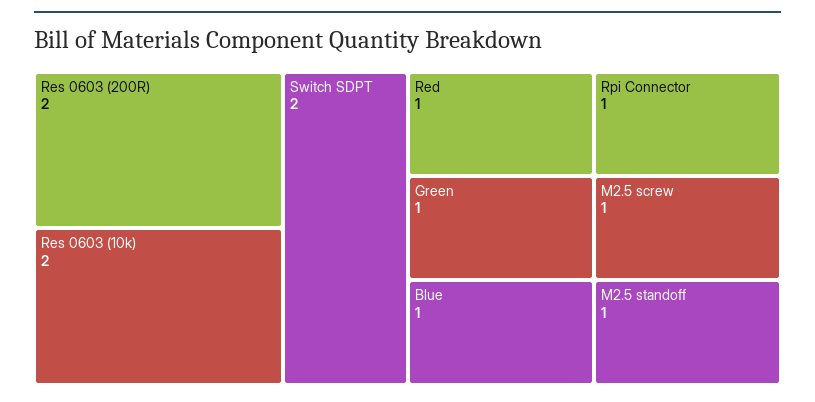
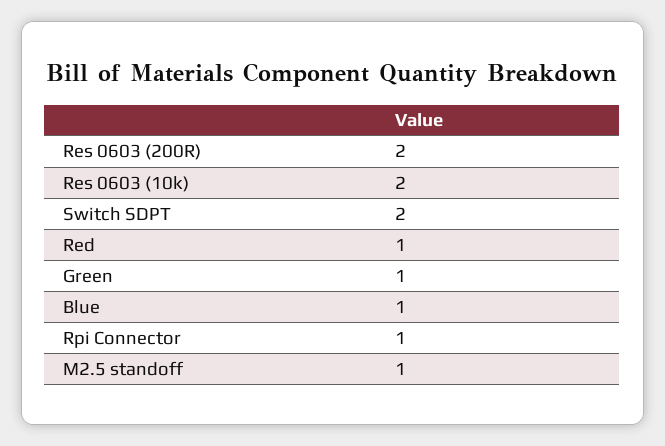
  {
    "Res 0603 (200R)": 2,
    "Res 0603 (10k)": 2,
    "Switch SDPT": 2,
    "Red": 1,
    "Green": 1,
    "Blue": 1,
    "Rpi Connector": 1,
-   "M2.5 screw": 1,
    "M2.5 standoff": 1
  }

